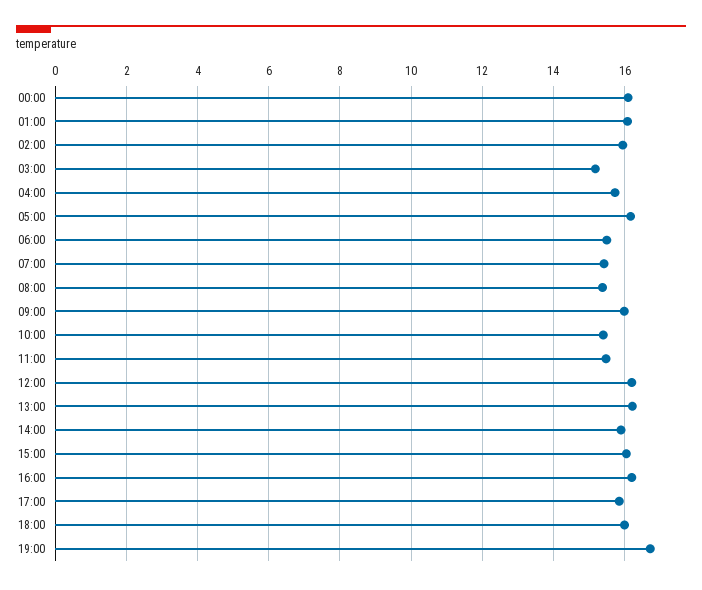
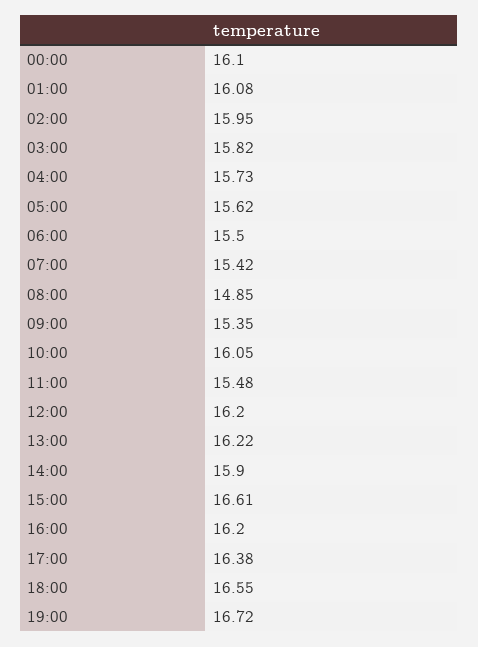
  {
    "00:00": 16.1,
    "01:00": 16.08,
    "02:00": 15.95,
-   "03:00": 15.2,
+   "03:00": 15.82,
    "04:00": 15.73,
-   "05:00": 16.2,
+   "05:00": 15.62,
    "06:00": 15.5,
    "07:00": 15.42,
-   "08:00": 15.4,
+   "08:00": 14.85,
-   "09:00": 16,
+   "09:00": 15.35,
-   "10:00": 15.4,
+   "10:00": 16.05,
    "11:00": 15.48,
    "12:00": 16.2,
    "13:00": 16.22,
    "14:00": 15.9,
-   "15:00": 16,
+   "15:00": 16.61,
    "16:00": 16.2,
-   "17:00": 15.8,
+   "17:00": 16.38,
-   "18:00": 16,
+   "18:00": 16.55,
    "19:00": 16.72
  }

